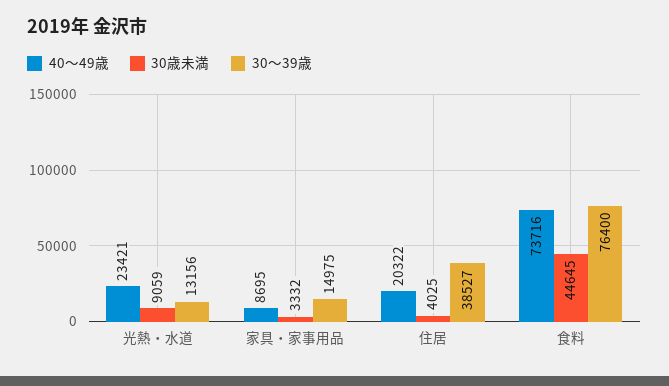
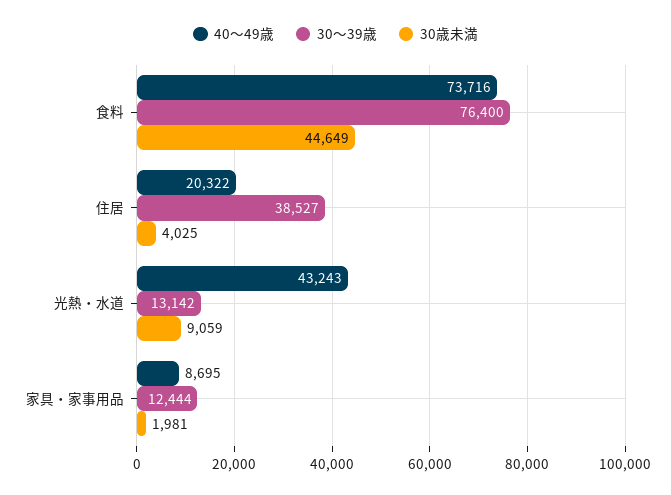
  {
    "40～49歳": {
-     "光熱・水道": 23421,
+     "光熱・水道": 43243,
      "家具・家事用品": 8695,
      "住居": 20322,
      "食料": 73716
    },
    "30歳未満": {
      "光熱・水道": 9059,
-     "家具・家事用品": 3332,
+     "家具・家事用品": 1981,
      "住居": 4025,
-     "食料": 44645
+     "食料": 44649
    },
    "30～39歳": {
-     "光熱・水道": 13156,
+     "光熱・水道": 13142,
-     "家具・家事用品": 14975,
+     "家具・家事用品": 12444,
      "住居": 38527,
      "食料": 76400
    }
  }

